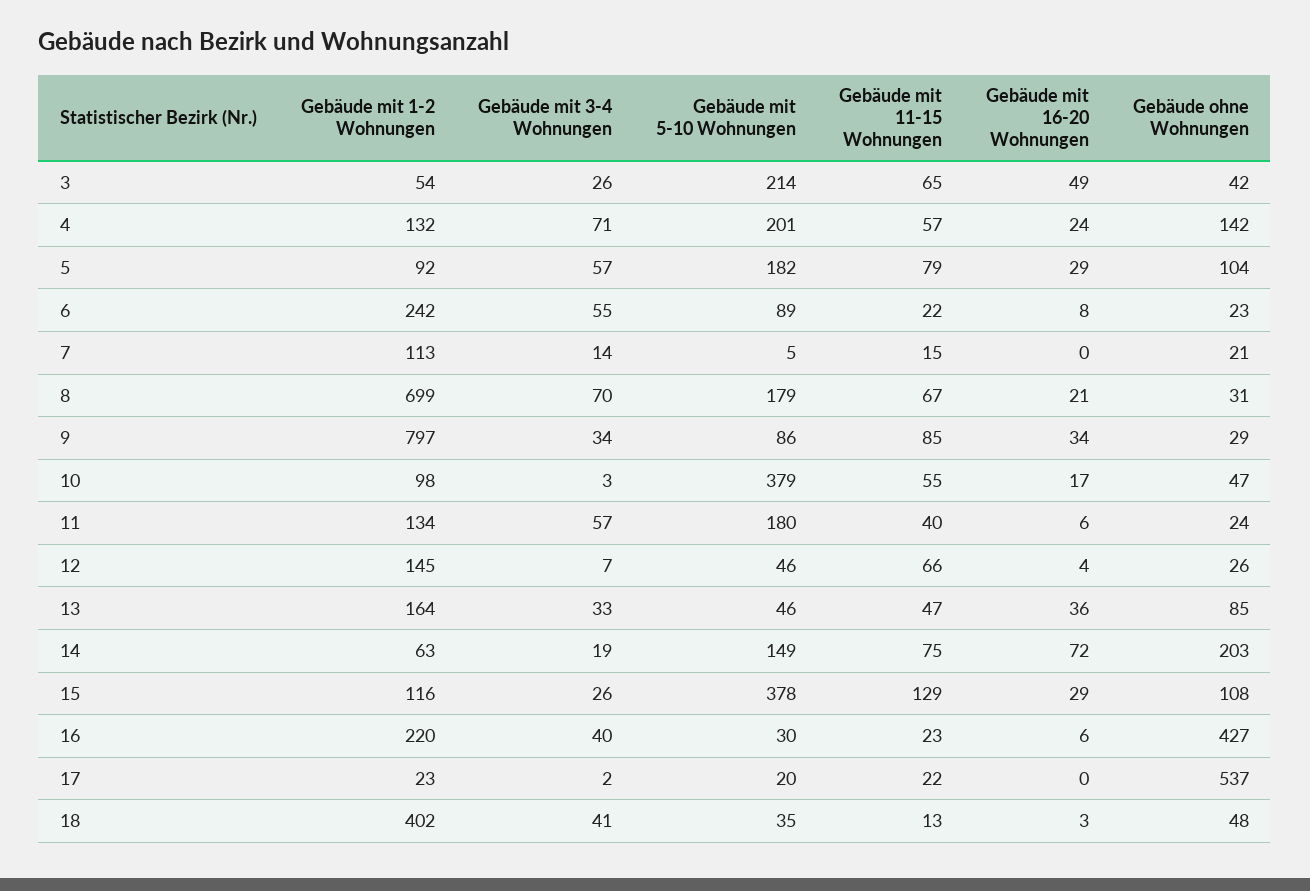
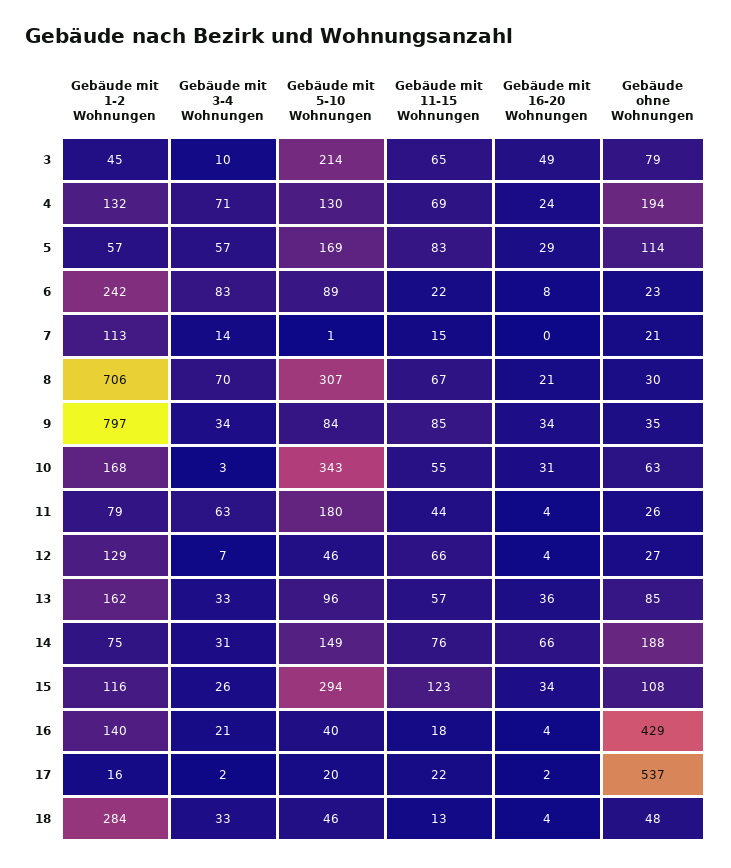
  {
    "Gebäude mit 1-2 Wohnungen": {
-     "3": 54,
+     "3": 45,
      "4": 132,
-     "5": 92,
+     "5": 57,
      "6": 242,
      "7": 113,
-     "8": 699,
+     "8": 706,
      "9": 797,
-     "10": 98,
+     "10": 168,
-     "11": 134,
+     "11": 79,
-     "12": 145,
+     "12": 129,
-     "13": 164,
+     "13": 162,
-     "14": 63,
+     "14": 75,
      "15": 116,
-     "16": 220,
+     "16": 140,
-     "17": 23,
+     "17": 16,
-     "18": 402
+     "18": 284
    },
    "Gebäude mit 3-4 Wohnungen": {
-     "3": 26,
+     "3": 10,
      "4": 71,
      "5": 57,
-     "6": 55,
+     "6": 83,
      "7": 14,
      "8": 70,
      "9": 34,
      "10": 3,
-     "11": 57,
+     "11": 63,
      "12": 7,
      "13": 33,
-     "14": 19,
+     "14": 31,
      "15": 26,
-     "16": 40,
+     "16": 21,
      "17": 2,
-     "18": 41
+     "18": 33
    },
    "Gebäude mit 5-10 Wohnungen": {
      "3": 214,
-     "4": 201,
+     "4": 130,
-     "5": 182,
+     "5": 169,
      "6": 89,
-     "7": 5,
+     "7": 1,
-     "8": 179,
+     "8": 307,
-     "9": 86,
+     "9": 84,
-     "10": 379,
+     "10": 343,
      "11": 180,
      "12": 46,
-     "13": 46,
+     "13": 96,
      "14": 149,
-     "15": 378,
+     "15": 294,
-     "16": 30,
+     "16": 40,
      "17": 20,
-     "18": 35
+     "18": 46
    },
    "Gebäude mit 11-15 Wohnungen": {
      "3": 65,
-     "4": 57,
+     "4": 69,
-     "5": 79,
+     "5": 83,
      "6": 22,
      "7": 15,
      "8": 67,
      "9": 85,
      "10": 55,
-     "11": 40,
+     "11": 44,
      "12": 66,
-     "13": 47,
+     "13": 57,
-     "14": 75,
+     "14": 76,
-     "15": 129,
+     "15": 123,
-     "16": 23,
+     "16": 18,
      "17": 22,
      "18": 13
    },
    "Gebäude mit 16-20 Wohnungen": {
      "3": 49,
      "4": 24,
      "5": 29,
      "6": 8,
      "7": 0,
      "8": 21,
      "9": 34,
-     "10": 17,
+     "10": 31,
-     "11": 6,
+     "11": 4,
      "12": 4,
      "13": 36,
-     "14": 72,
+     "14": 66,
-     "15": 29,
+     "15": 34,
-     "16": 6,
+     "16": 4,
-     "17": 0,
+     "17": 2,
-     "18": 3
+     "18": 4
    },
    "Gebäude ohne Wohnungen": {
-     "3": 42,
+     "3": 79,
-     "4": 142,
+     "4": 194,
-     "5": 104,
+     "5": 114,
      "6": 23,
      "7": 21,
-     "8": 31,
+     "8": 30,
-     "9": 29,
+     "9": 35,
-     "10": 47,
+     "10": 63,
-     "11": 24,
+     "11": 26,
-     "12": 26,
+     "12": 27,
      "13": 85,
-     "14": 203,
+     "14": 188,
      "15": 108,
-     "16": 427,
+     "16": 429,
      "17": 537,
      "18": 48
    }
  }

